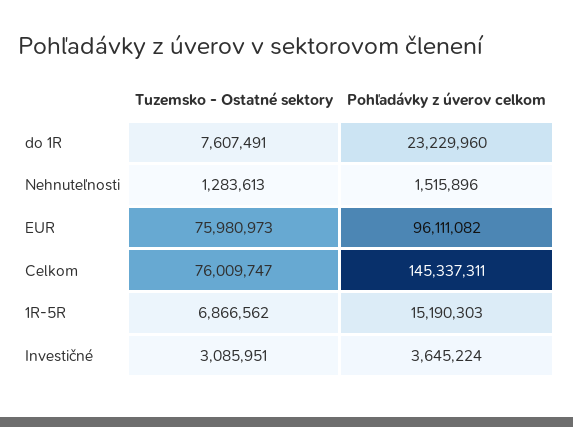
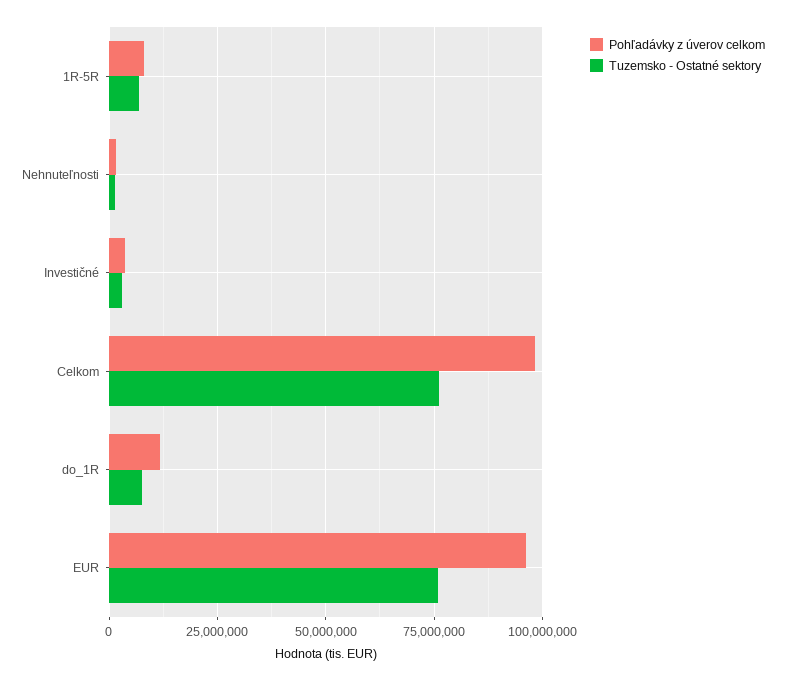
  {
    "Tuzemsko - Ostatné sektory": {
      "do 1R": 7607491,
      "Nehnuteľnosti": 1283613,
      "EUR": 75980973,
      "Celkom": 76009747,
      "1R-5R": 6866562,
      "Investičné": 3085951
    },
    "Pohľadávky z úverov celkom": {
-     "do 1R": 23229960,
+     "do 1R": 12500000,
      "Nehnuteľnosti": 1515896,
      "EUR": 96111082,
-     "Celkom": 145337311,
+     "Celkom": 97500000,
-     "1R-5R": 15190303,
+     "1R-5R": 7500000,
      "Investičné": 3645224
    }
  }

